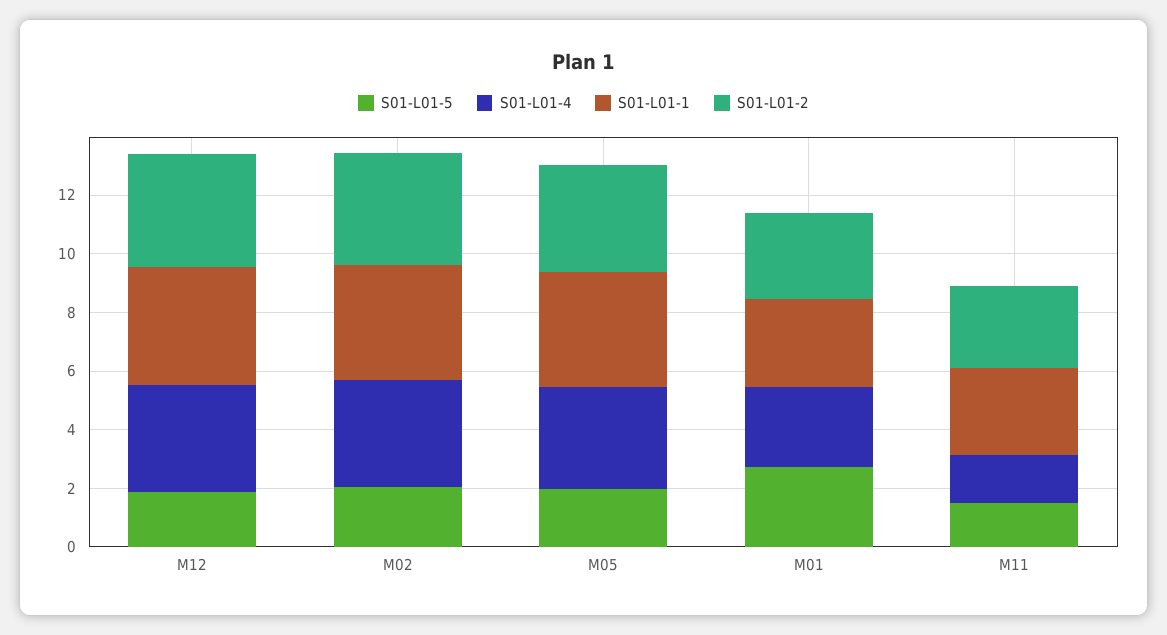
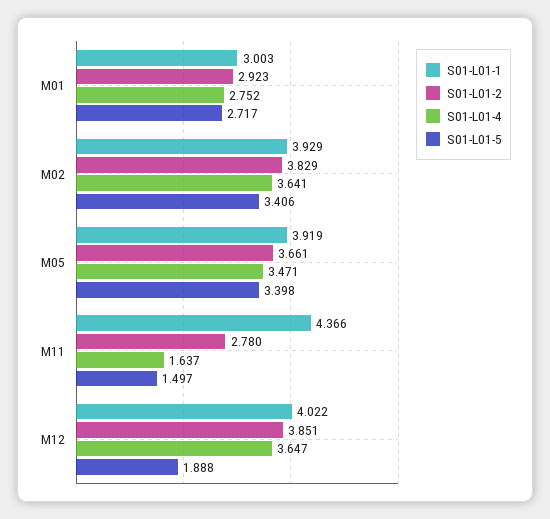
  {
    "S01-L01-5": {
      "M12": 1.888,
-     "M02": 2,
+     "M02": 3.406,
-     "M05": 2,
+     "M05": 3.398,
      "M01": 2.717,
      "M11": 1.497
    },
    "S01-L01-4": {
      "M12": 3.647,
      "M02": 3.641,
      "M05": 3.471,
      "M01": 2.752,
      "M11": 1.637
    },
    "S01-L01-1": {
      "M12": 4.022,
      "M02": 3.929,
      "M05": 3.919,
      "M01": 3.003,
-     "M11": 3
+     "M11": 4.366
    },
    "S01-L01-2": {
      "M12": 3.851,
      "M02": 3.829,
      "M05": 3.661,
      "M01": 2.923,
      "M11": 2.78
    }
  }

